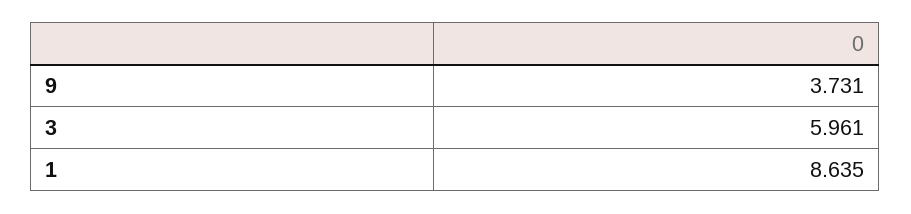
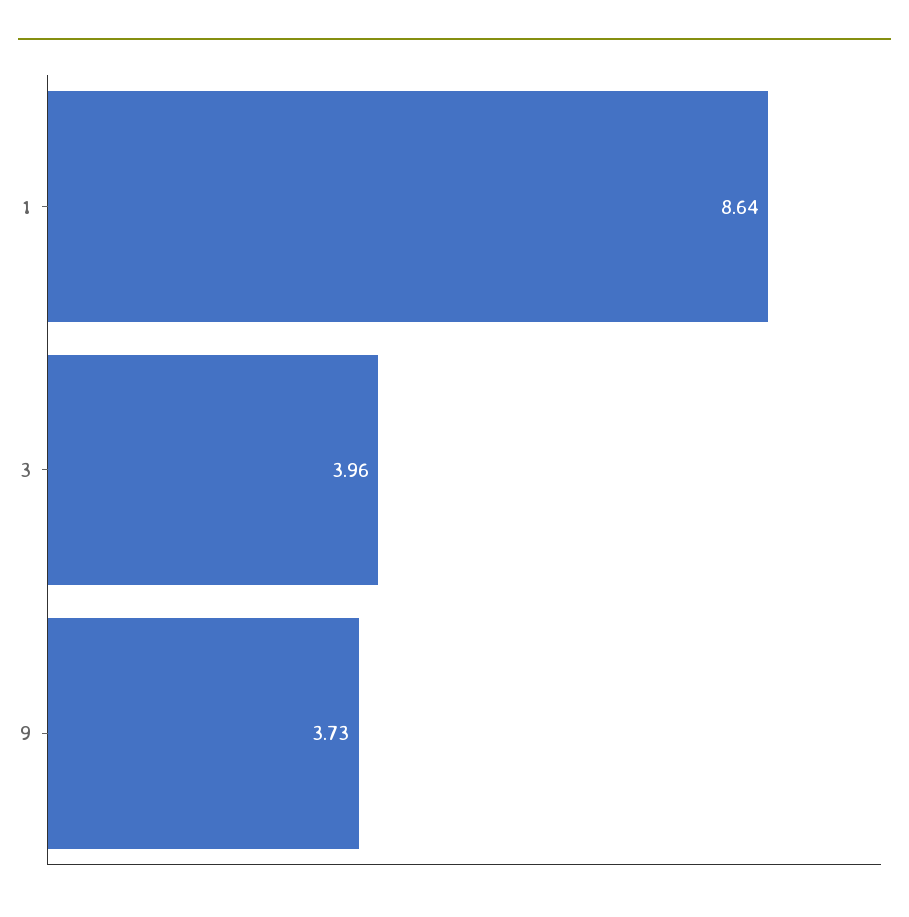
  {
    "9": 3.731,
-   "3": 5.961,
+   "3": 3.96,
    "1": 8.635
  }

